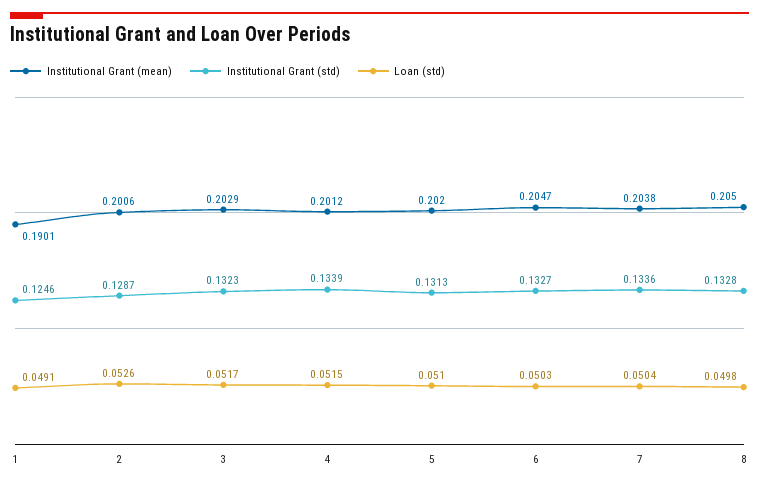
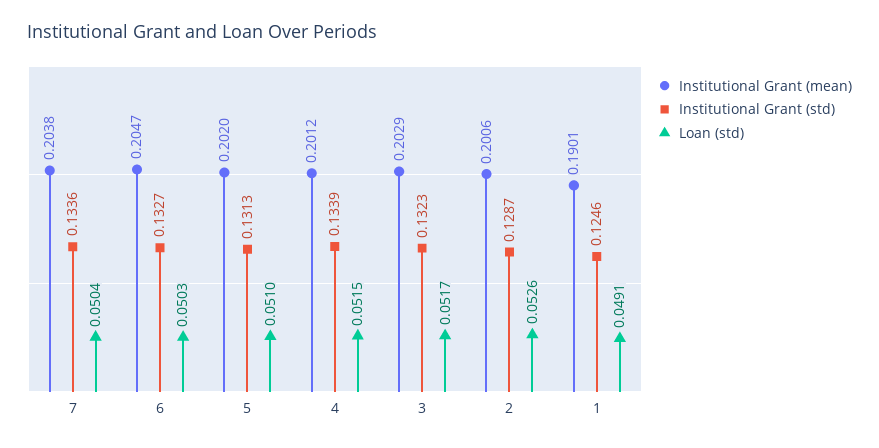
  {
    "Institutional Grant (mean)": {
      "1": 0.1901,
      "2": 0.2006,
      "3": 0.2029,
      "4": 0.2012,
      "5": 0.202,
      "6": 0.2047,
-     "7": 0.2038,
+     "7": 0.2038
-     "8": 0.205
    },
    "Institutional Grant (std)": {
      "1": 0.1246,
      "2": 0.1287,
      "3": 0.1323,
      "4": 0.1339,
      "5": 0.1313,
      "6": 0.1327,
-     "7": 0.1336,
+     "7": 0.1336
-     "8": 0.1328
    },
    "Loan (std)": {
      "1": 0.0491,
      "2": 0.0526,
      "3": 0.0517,
      "4": 0.0515,
      "5": 0.051,
      "6": 0.0503,
-     "7": 0.0504,
+     "7": 0.0504
-     "8": 0.0498
    }
  }

